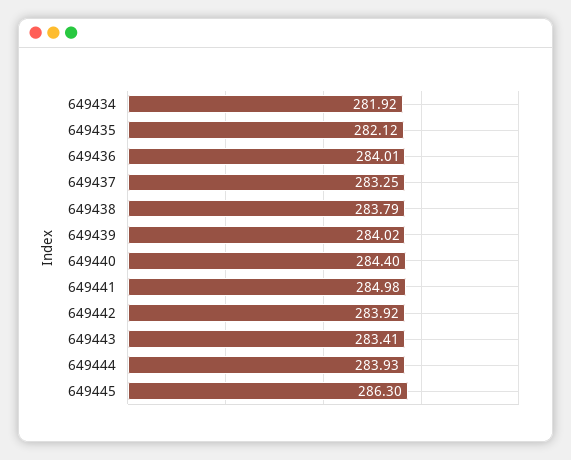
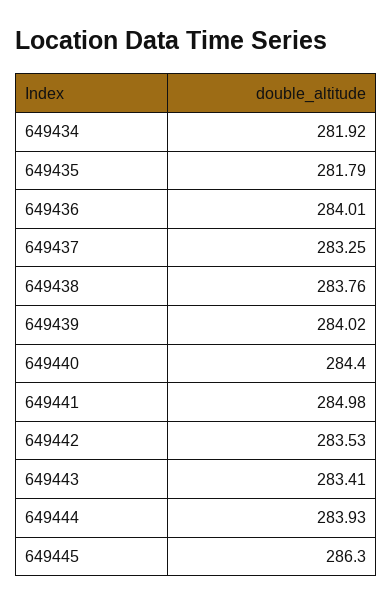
  {
    "649434": 281.92,
-   "649435": 282.12,
+   "649435": 281.79,
    "649436": 284.01,
    "649437": 283.25,
-   "649438": 283.79,
+   "649438": 283.76,
    "649439": 284.02,
    "649440": 284.4,
    "649441": 284.98,
-   "649442": 283.92,
+   "649442": 283.53,
    "649443": 283.41,
    "649444": 283.93,
    "649445": 286.3
  }

